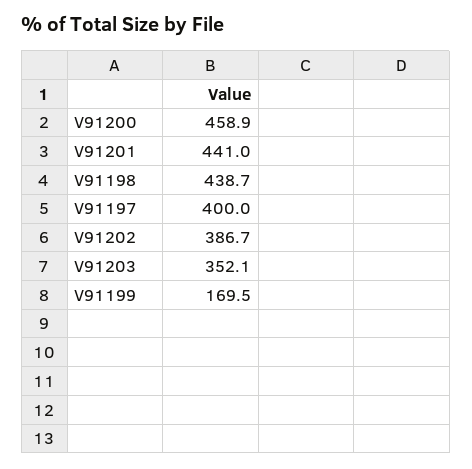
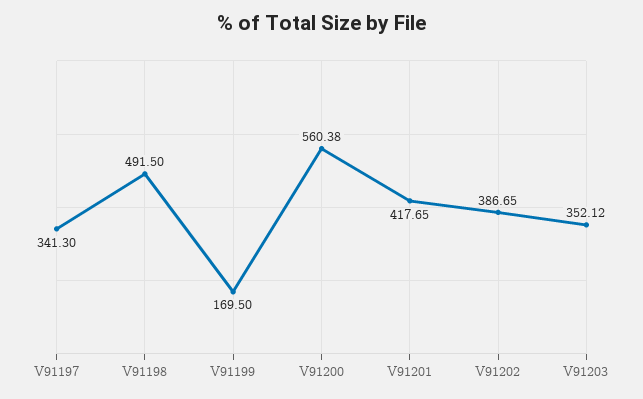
  {
-   "V91200": 458.9,
+   "V91200": 560.38,
-   "V91201": 441,
+   "V91201": 417.65,
-   "V91198": 438.7,
+   "V91198": 491.5,
-   "V91197": 400,
+   "V91197": 341.3,
    "V91202": 386.65,
    "V91203": 352.12,
    "V91199": 169.5
  }

